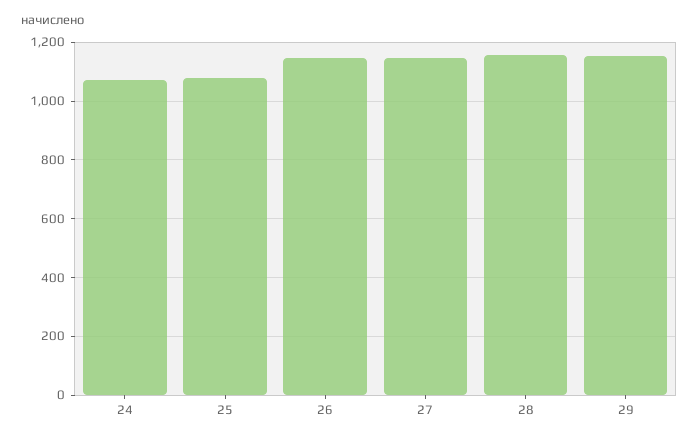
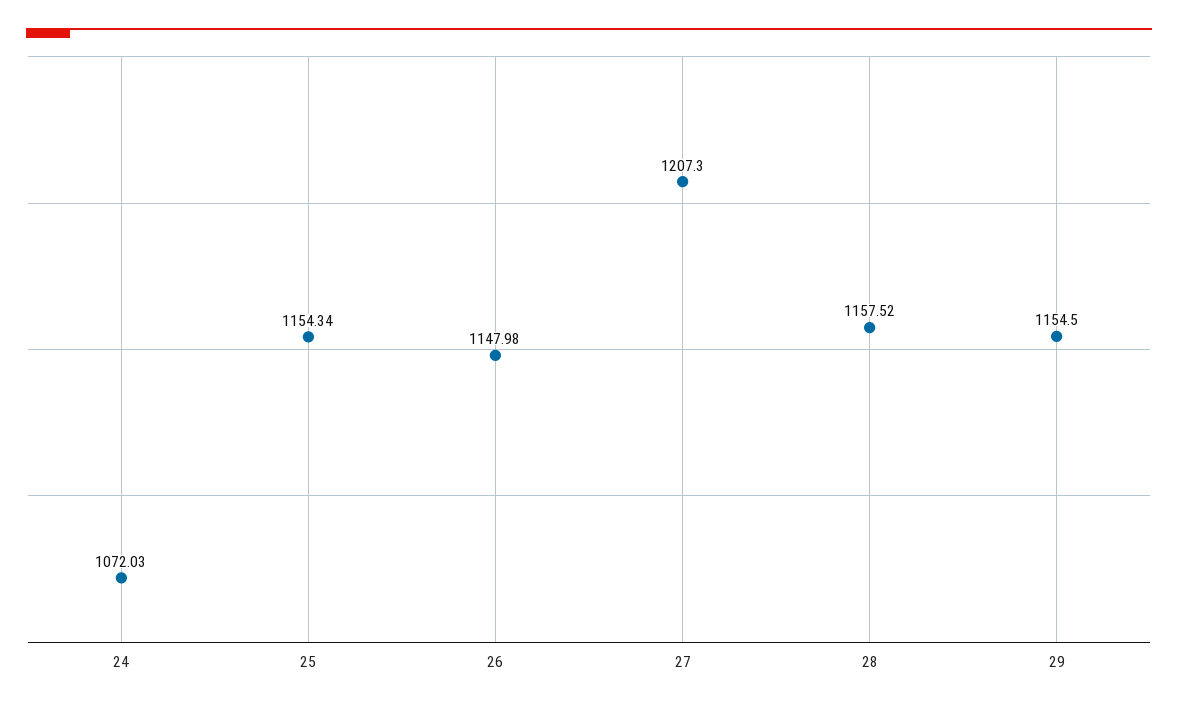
  {
    "24": 1072.03,
-   "25": 1075,
+   "25": 1154.34,
    "26": 1147.98,
-   "27": 1150,
+   "27": 1207.3,
    "28": 1157.52,
    "29": 1154.5
  }

